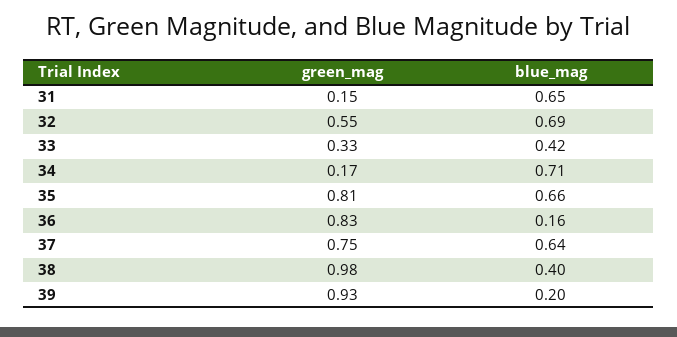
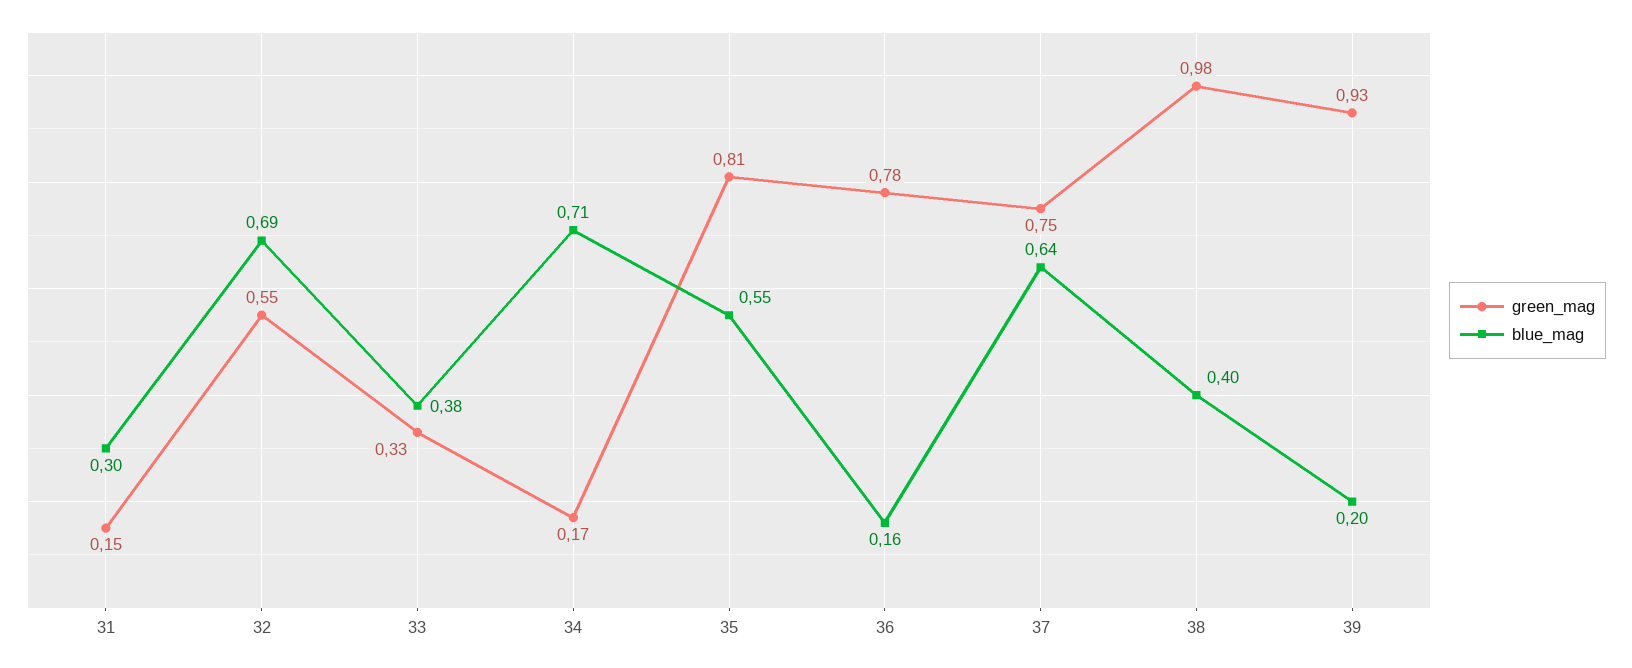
  {
    "green_mag": {
      "31": 0.15,
      "32": 0.55,
      "33": 0.33,
      "34": 0.17,
      "35": 0.81,
-     "36": 0.83,
+     "36": 0.78,
      "37": 0.75,
      "38": 0.98,
      "39": 0.93
    },
    "blue_mag": {
-     "31": 0.65,
+     "31": 0.3,
      "32": 0.69,
-     "33": 0.42,
+     "33": 0.38,
      "34": 0.71,
-     "35": 0.66,
+     "35": 0.55,
      "36": 0.16,
      "37": 0.64,
      "38": 0.4,
      "39": 0.2
    }
  }

